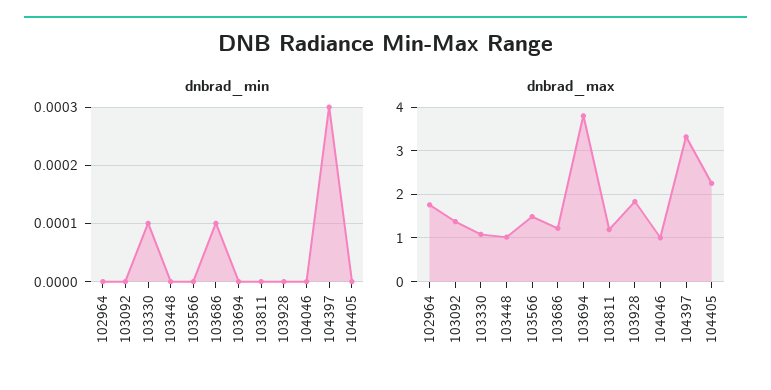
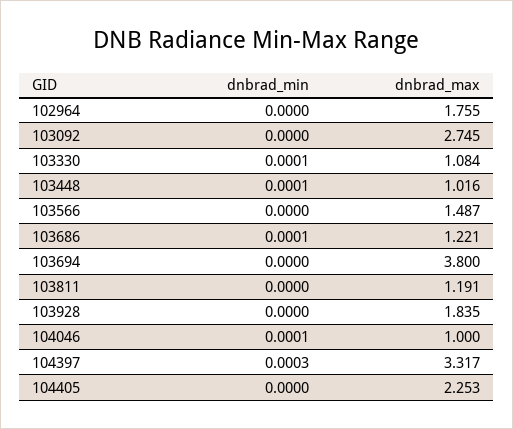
  {
    "dnbrad_min": {
      "102964": 0,
      "103092": 0,
      "103330": 0.0001,
-     "103448": 0,
+     "103448": 0.0001,
      "103566": 0,
      "103686": 0.0001,
      "103694": 0,
      "103811": 0,
      "103928": 0,
-     "104046": 0,
+     "104046": 0.0001,
      "104397": 0.0003,
      "104405": 0
    },
    "dnbrad_max": {
      "102964": 1.755,
-     "103092": 1.4,
+     "103092": 2.745,
      "103330": 1.084,
      "103448": 1.016,
      "103566": 1.487,
      "103686": 1.221,
      "103694": 3.8,
      "103811": 1.191,
      "103928": 1.835,
      "104046": 1,
      "104397": 3.317,
      "104405": 2.253
    }
  }

